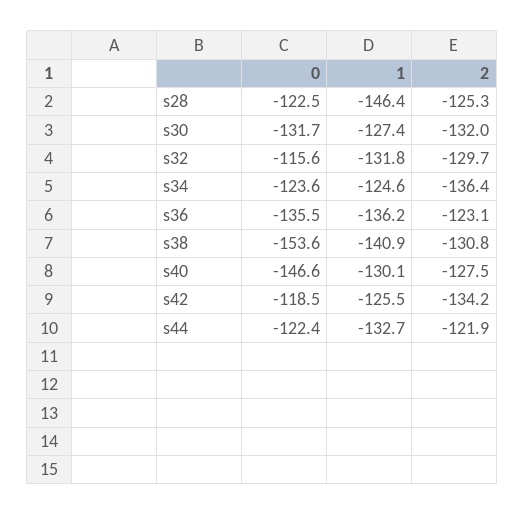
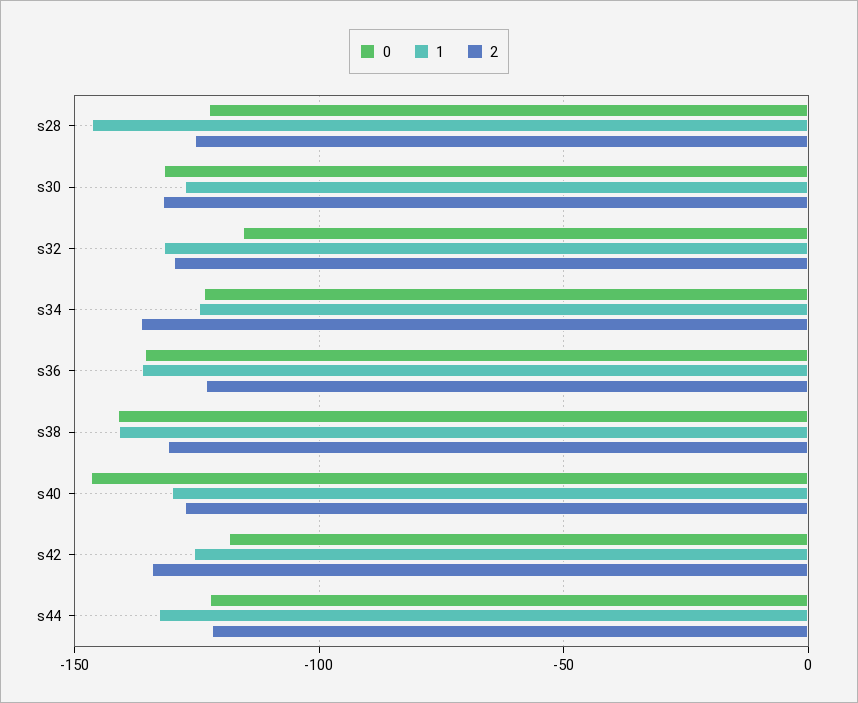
  {
    "0": {
      "s28": -122.5,
      "s30": -131.7,
      "s32": -115.6,
      "s34": -123.6,
      "s36": -135.5,
-     "s38": -153.6,
+     "s38": -140,
      "s40": -146.6,
      "s42": -118.5,
      "s44": -122.4
    },
    "1": {
      "s28": -146.4,
      "s30": -127.4,
      "s32": -131.8,
      "s34": -124.6,
      "s36": -136.2,
      "s38": -140.9,
      "s40": -130.1,
      "s42": -125.5,
      "s44": -132.7
    },
    "2": {
      "s28": -125.3,
      "s30": -132,
      "s32": -129.7,
      "s34": -136.4,
      "s36": -123.1,
      "s38": -130.8,
      "s40": -127.5,
      "s42": -134.2,
      "s44": -121.9
    }
  }

